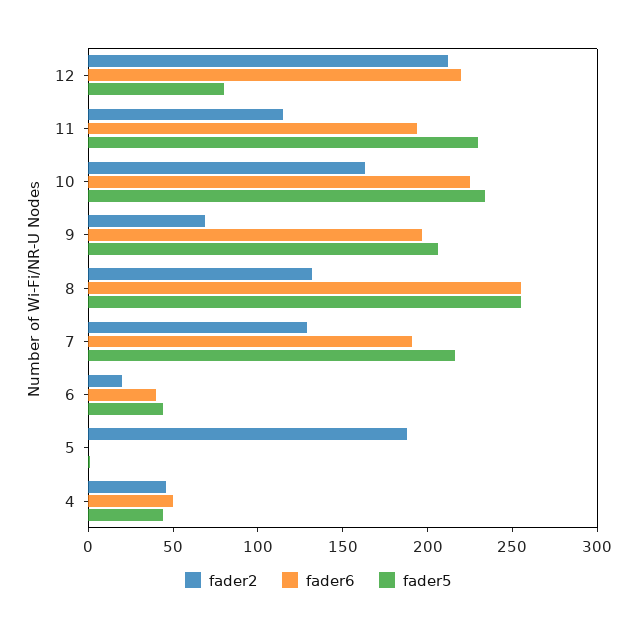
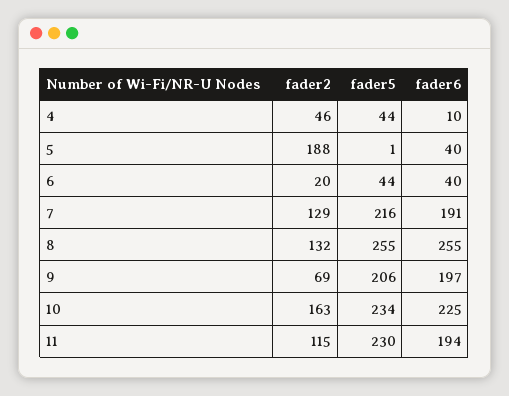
  {
    "fader2": {
-     "12": 210,
      "11": 115,
      "10": 163,
      "9": 69,
      "8": 132,
      "7": 129,
      "6": 20,
      "5": 188,
      "4": 46
    },
    "fader6": {
-     "12": 220,
      "11": 194,
      "10": 225,
      "9": 197,
      "8": 255,
      "7": 191,
      "6": 40,
-     "5": 0,
+     "5": 40,
-     "4": 50
+     "4": 10
    },
    "fader5": {
-     "12": 80,
      "11": 230,
      "10": 234,
      "9": 206,
      "8": 255,
      "7": 216,
      "6": 44,
      "5": 1,
      "4": 44
    }
  }

